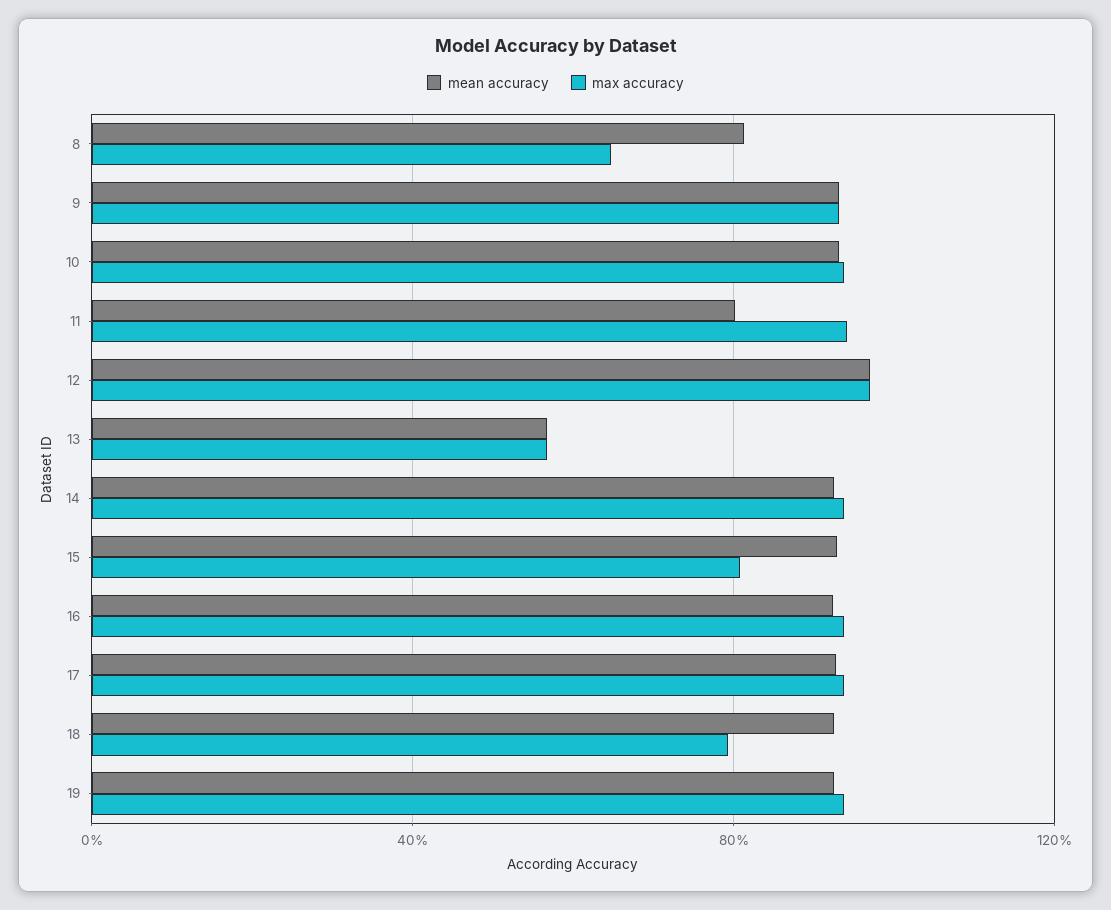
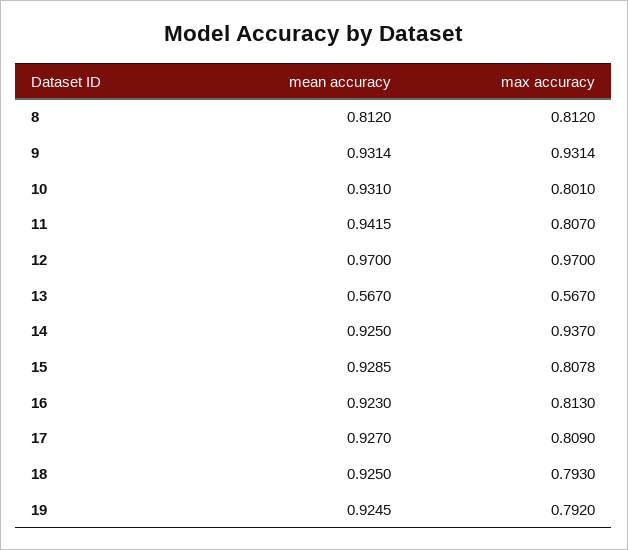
  {
    "mean accuracy": {
      "8": 0.812,
      "9": 0.9314,
      "10": 0.931,
-     "11": 0.8,
+     "11": 0.9415,
      "12": 0.97,
      "13": 0.567,
      "14": 0.925,
      "15": 0.9285,
      "16": 0.923,
      "17": 0.927,
      "18": 0.925,
      "19": 0.9245
    },
    "max accuracy": {
-     "8": 0.65,
+     "8": 0.812,
      "9": 0.9314,
-     "10": 0.95,
+     "10": 0.801,
-     "11": 0.95,
+     "11": 0.807,
      "12": 0.97,
      "13": 0.567,
      "14": 0.937,
      "15": 0.8078,
-     "16": 0.95,
+     "16": 0.813,
-     "17": 0.95,
+     "17": 0.809,
      "18": 0.793,
-     "19": 0.95
+     "19": 0.792
    }
  }

